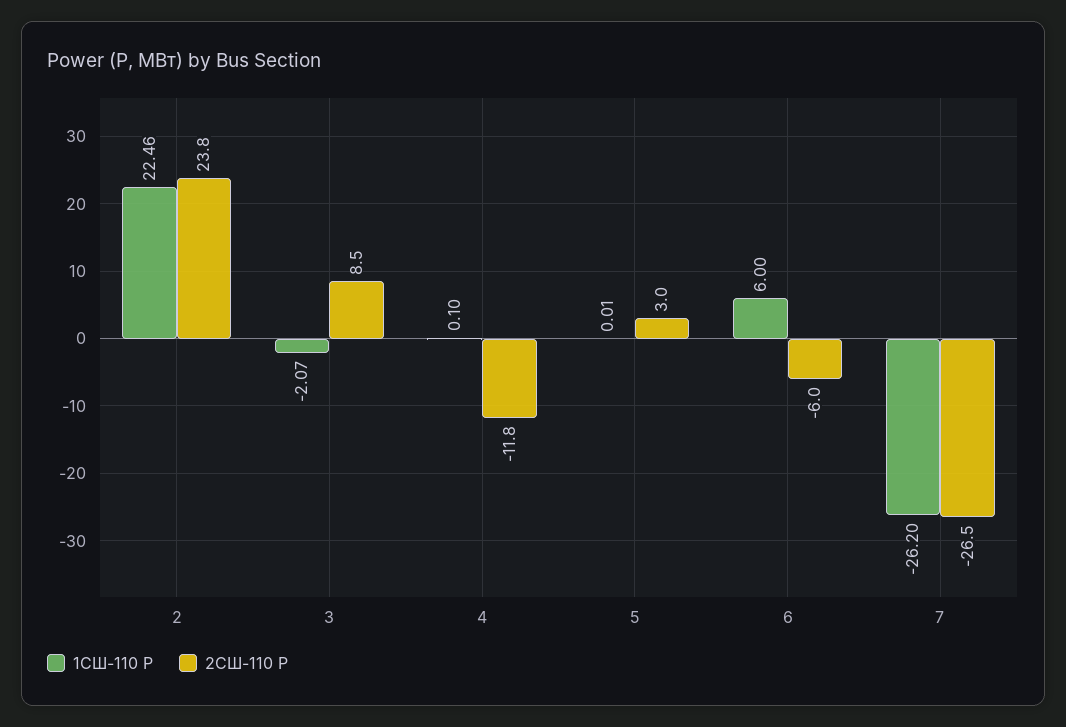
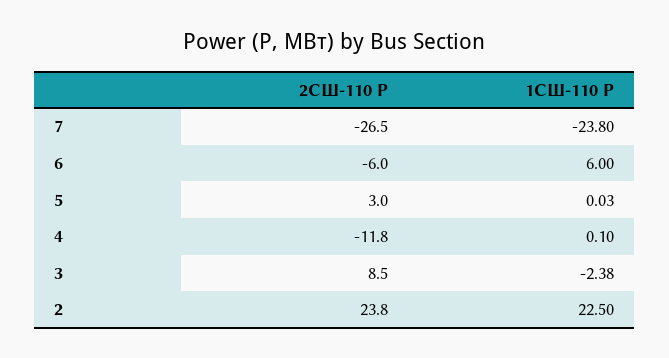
  {
    "1СШ-110 P": {
-     "2": 22.46,
+     "2": 22.5,
-     "3": -2.07,
+     "3": -2.38,
      "4": 0.1,
-     "5": 0.01,
+     "5": 0.03,
      "6": 6,
-     "7": -26.2
+     "7": -23.8
    },
    "2СШ-110 P": {
      "2": 23.8,
      "3": 8.5,
      "4": -11.8,
      "5": 3,
      "6": -6,
      "7": -26.5
    }
  }

